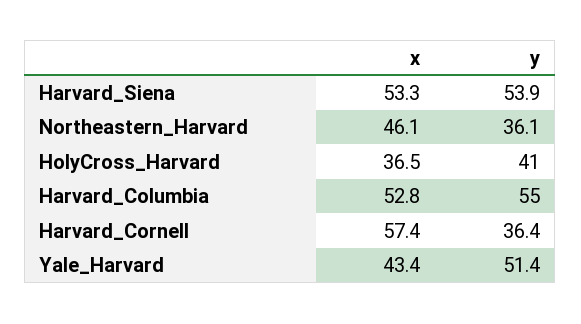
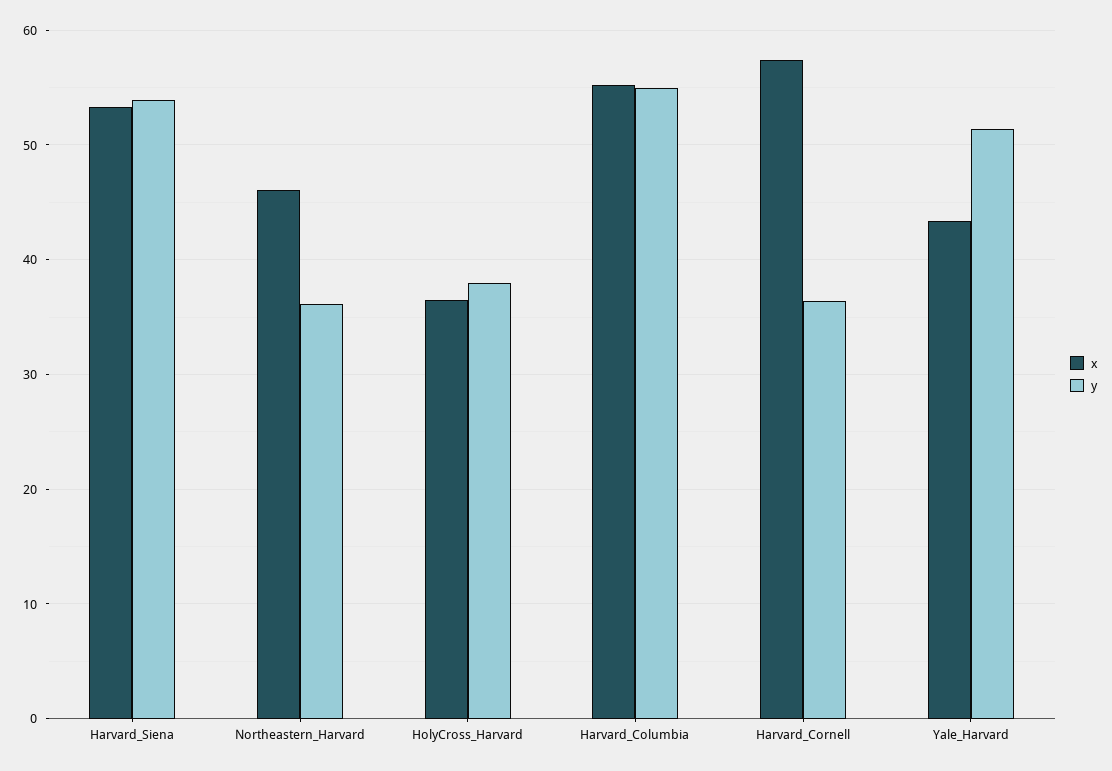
  {
    "x": {
      "Harvard_Siena": 53.3,
      "Northeastern_Harvard": 46.1,
      "HolyCross_Harvard": 36.5,
-     "Harvard_Columbia": 52.8,
+     "Harvard_Columbia": 55,
      "Harvard_Cornell": 57.4,
      "Yale_Harvard": 43.4
    },
    "y": {
      "Harvard_Siena": 53.9,
      "Northeastern_Harvard": 36.1,
-     "HolyCross_Harvard": 41,
+     "HolyCross_Harvard": 38,
      "Harvard_Columbia": 55,
      "Harvard_Cornell": 36.4,
      "Yale_Harvard": 51.4
    }
  }

